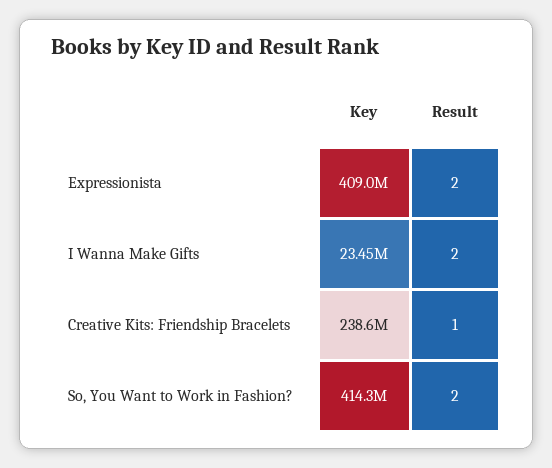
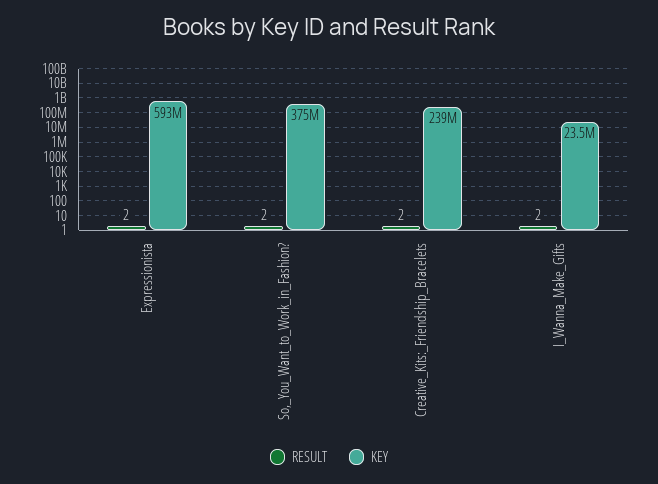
  {
    "Key": {
-     "Expressionista": 409000000,
+     "Expressionista": 593000000,
      "I Wanna Make Gifts": 23450000,
      "Creative Kits: Friendship Bracelets": 238600000,
-     "So, You Want to Work in Fashion?": 414300000
+     "So, You Want to Work in Fashion?": 375000000
    },
    "Result": {
      "Expressionista": 2,
      "I Wanna Make Gifts": 2,
-     "Creative Kits: Friendship Bracelets": 1,
+     "Creative Kits: Friendship Bracelets": 2,
      "So, You Want to Work in Fashion?": 2
    }
  }

